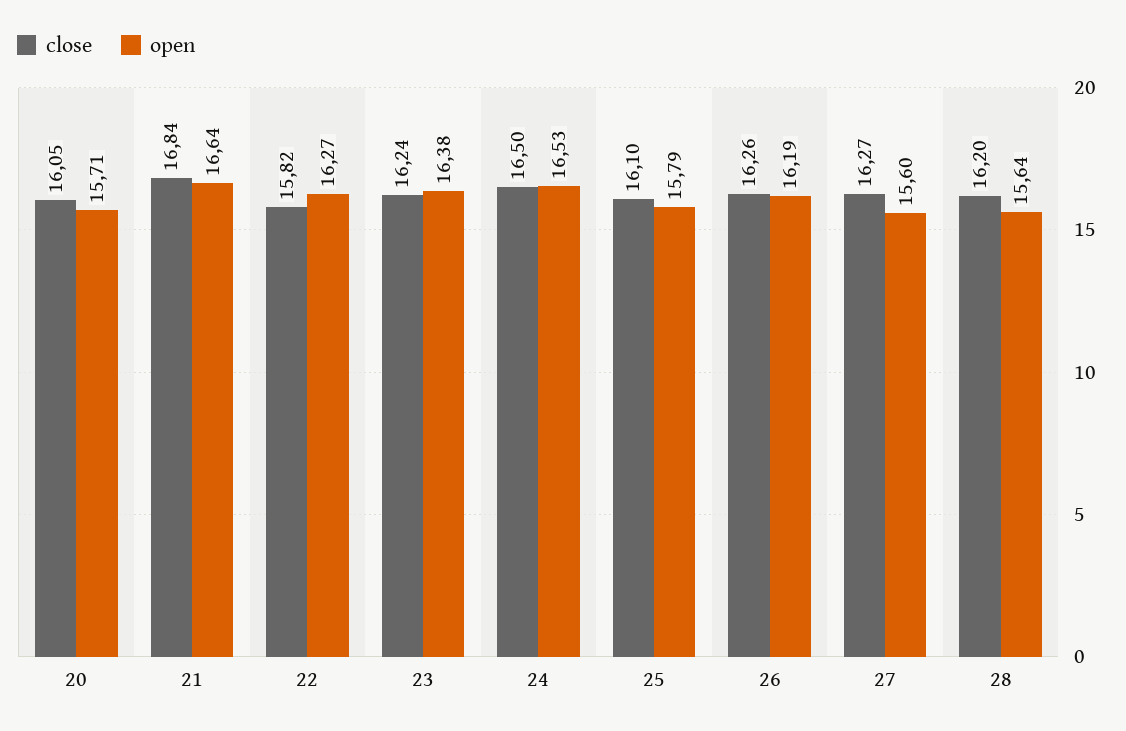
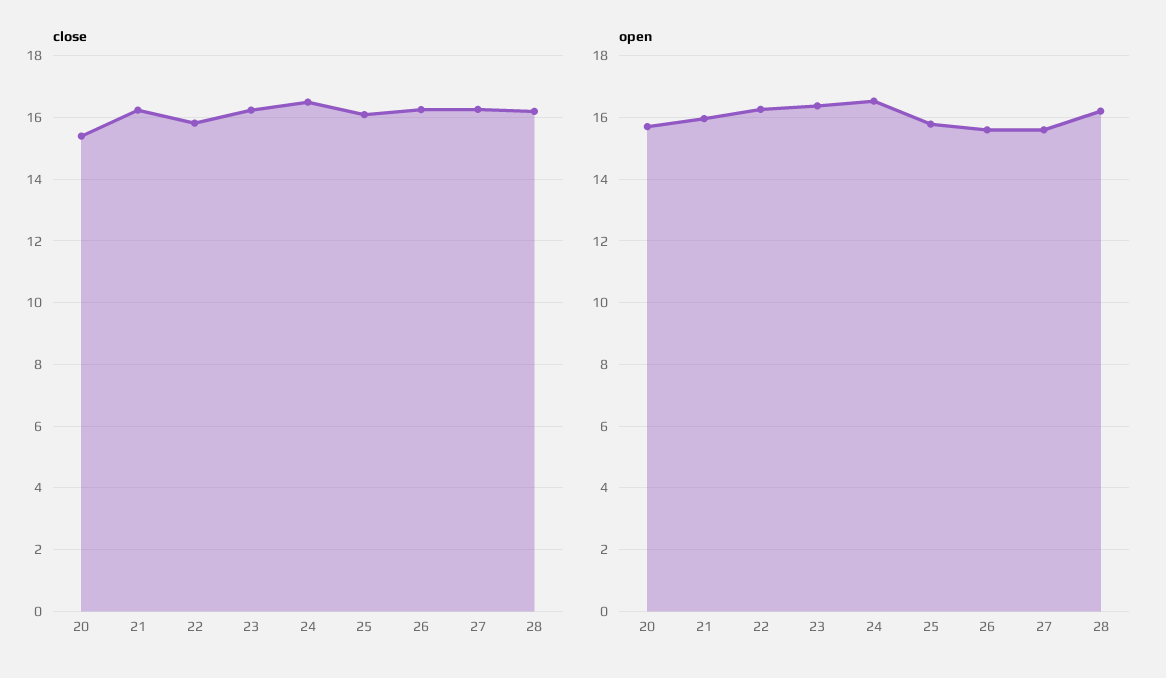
  {
    "close": {
-     "20": 16.05,
+     "20": 15.4,
-     "21": 16.84,
+     "21": 16.2,
      "22": 15.82,
      "23": 16.24,
      "24": 16.5,
      "25": 16.1,
      "26": 16.26,
      "27": 16.27,
      "28": 16.2
    },
    "open": {
      "20": 15.71,
-     "21": 16.64,
+     "21": 16,
      "22": 16.27,
      "23": 16.38,
      "24": 16.53,
      "25": 15.79,
-     "26": 16.19,
+     "26": 15.6,
      "27": 15.6,
-     "28": 15.64
+     "28": 16.2
    }
  }

